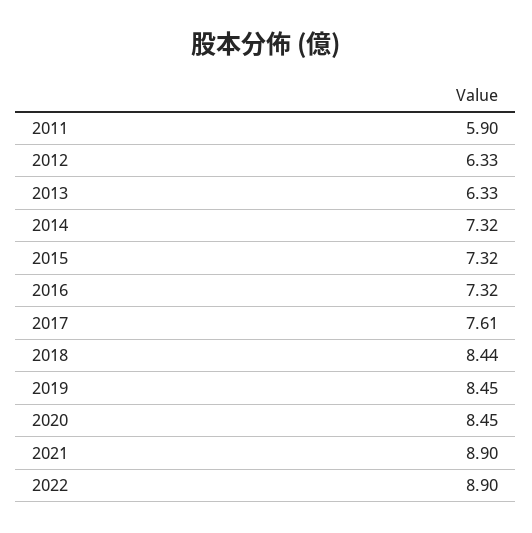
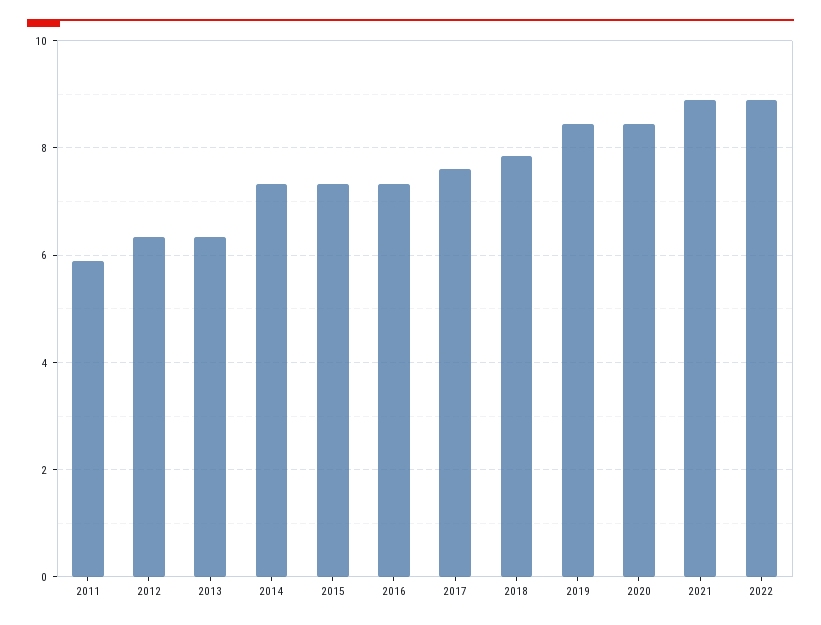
  {
    "2011": 5.9,
    "2012": 6.33,
    "2013": 6.33,
    "2014": 7.32,
    "2015": 7.32,
    "2016": 7.32,
    "2017": 7.61,
-   "2018": 8.44,
+   "2018": 7.8,
    "2019": 8.45,
    "2020": 8.45,
    "2021": 8.9,
    "2022": 8.9
  }

